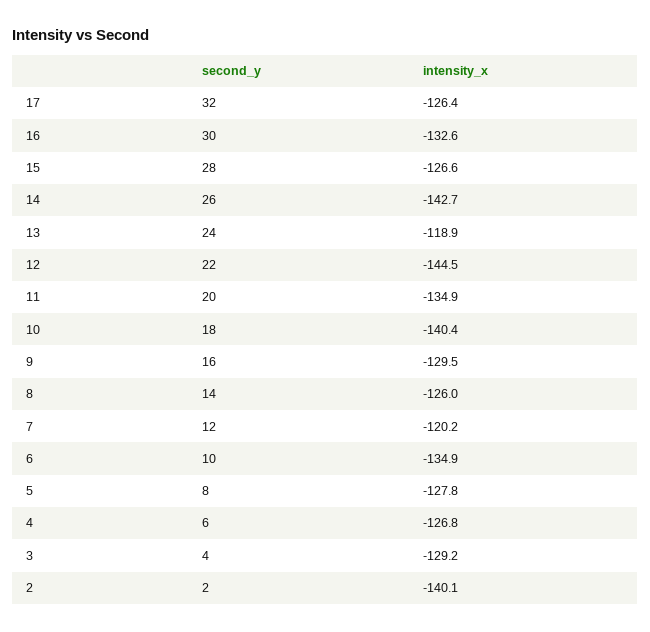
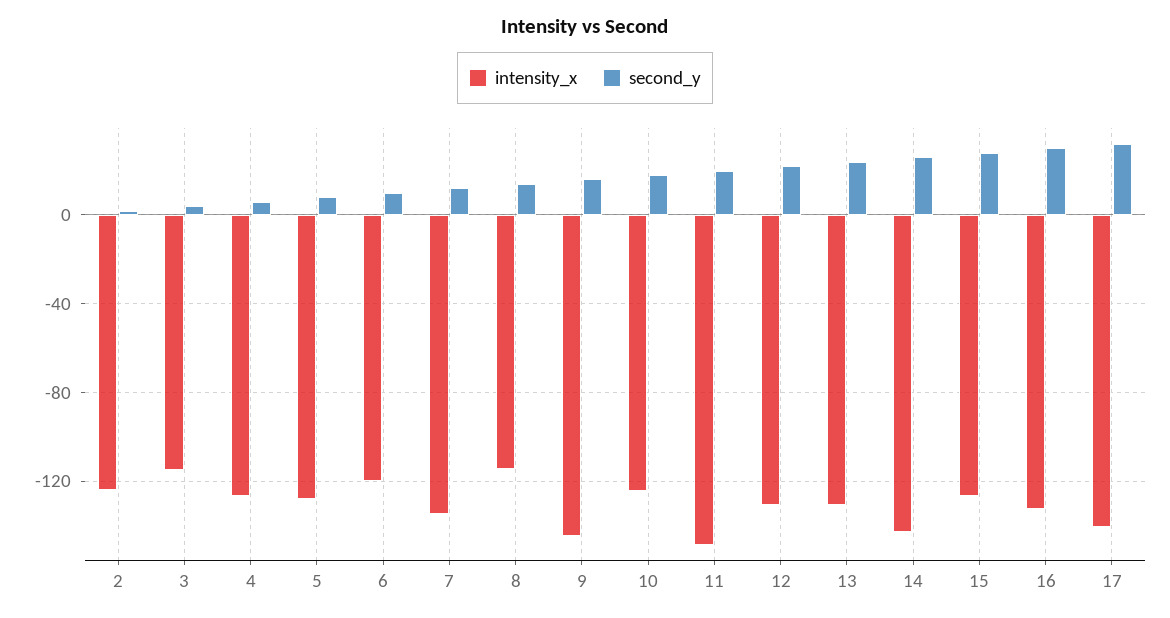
  {
    "second_y": {
      "17": 32,
      "16": 30,
      "15": 28,
      "14": 26,
      "13": 24,
      "12": 22,
      "11": 20,
      "10": 18,
      "9": 16,
      "8": 14,
      "7": 12,
      "6": 10,
      "5": 8,
      "4": 6,
      "3": 4,
      "2": 2
    },
    "intensity_x": {
-     "17": -126.4,
+     "17": -140,
      "16": -132.6,
      "15": -126.6,
      "14": -142.7,
-     "13": -118.9,
+     "13": -130,
-     "12": -144.5,
+     "12": -130,
-     "11": -134.9,
+     "11": -150,
-     "10": -140.4,
+     "10": -125,
-     "9": -129.5,
+     "9": -145,
-     "8": -126,
+     "8": -115,
-     "7": -120.2,
+     "7": -135,
-     "6": -134.9,
+     "6": -120,
      "5": -127.8,
      "4": -126.8,
-     "3": -129.2,
+     "3": -115,
-     "2": -140.1
+     "2": -125
    }
  }

